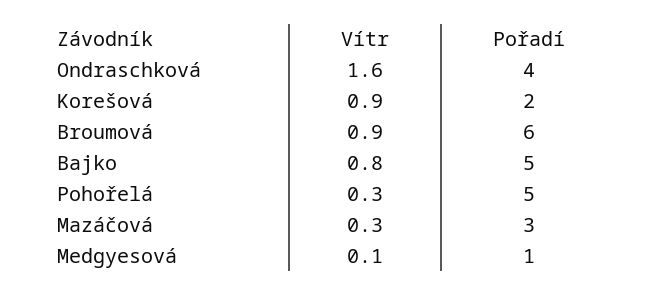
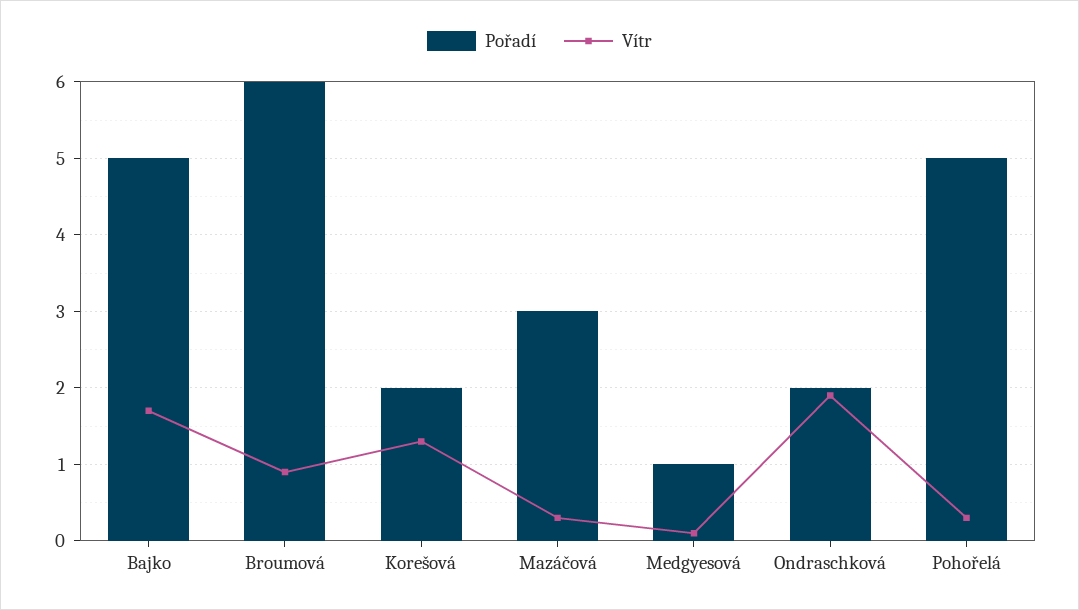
  {
    "Vítr": {
-     "Ondraschková": 1.6,
+     "Ondraschková": 1.9,
-     "Korešová": 0.9,
+     "Korešová": 1.3,
      "Broumová": 0.9,
-     "Bajko": 0.8,
+     "Bajko": 1.7,
      "Pohořelá": 0.3,
      "Mazáčová": 0.3,
      "Medgyesová": 0.1
    },
    "Pořadí": {
-     "Ondraschková": 4,
+     "Ondraschková": 2,
      "Korešová": 2,
      "Broumová": 6,
      "Bajko": 5,
      "Pohořelá": 5,
      "Mazáčová": 3,
      "Medgyesová": 1
    }
  }

